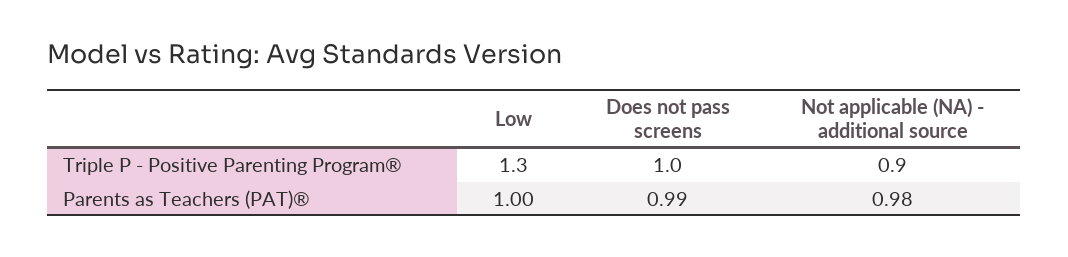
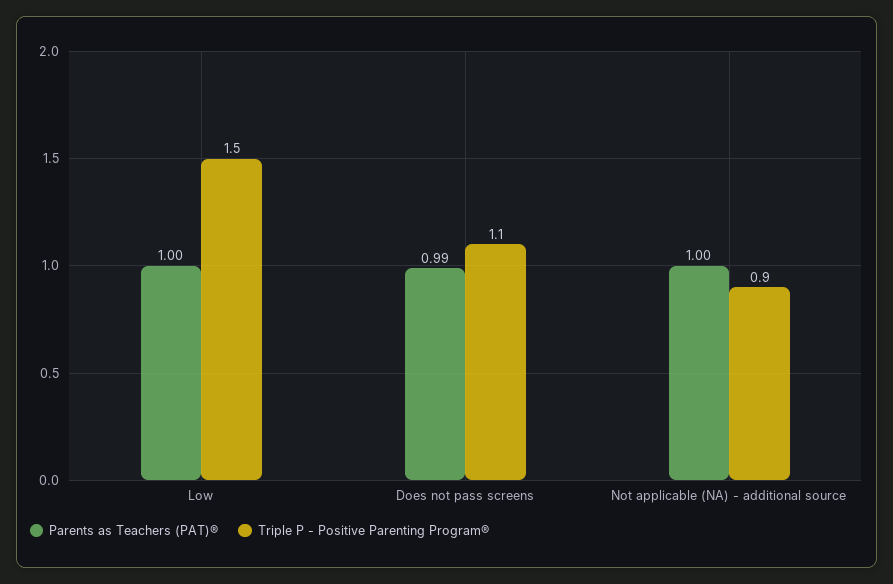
  {
    "Triple P - Positive Parenting Program®": {
-     "Low": 1.3,
+     "Low": 1.5,
-     "Does not pass screens": 1,
+     "Does not pass screens": 1.1,
      "Not applicable (NA) - additional source": 0.9
    },
    "Parents as Teachers (PAT)®": {
      "Low": 1,
      "Does not pass screens": 0.99,
-     "Not applicable (NA) - additional source": 0.98
+     "Not applicable (NA) - additional source": 1
    }
  }

